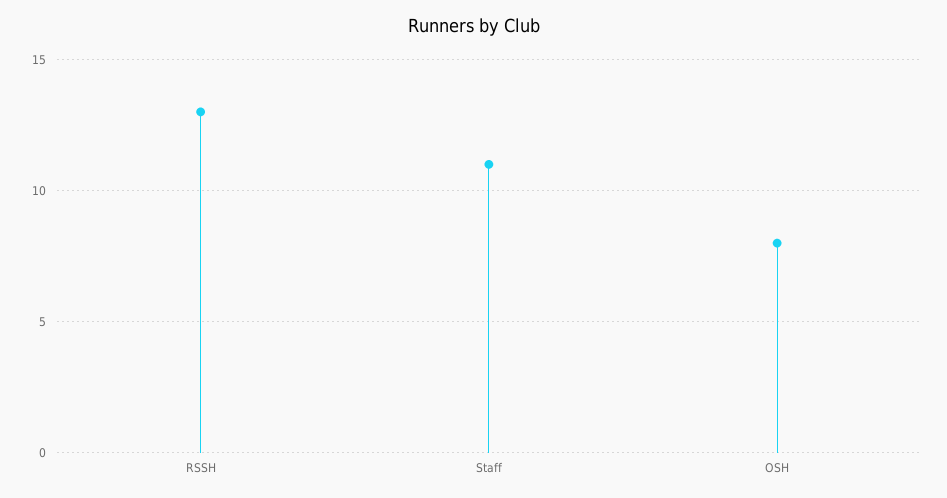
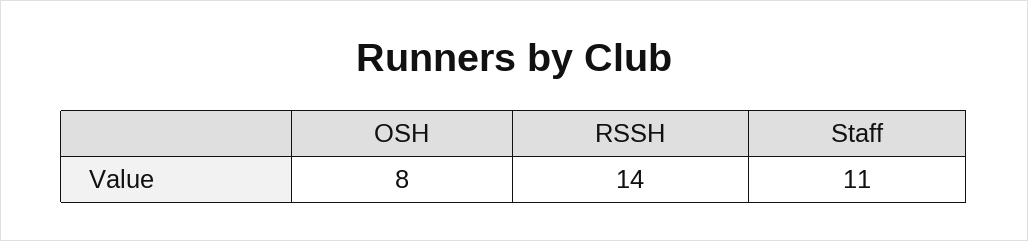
  {
-   "RSSH": 13,
+   "RSSH": 14,
    "Staff": 11,
    "OSH": 8
  }

